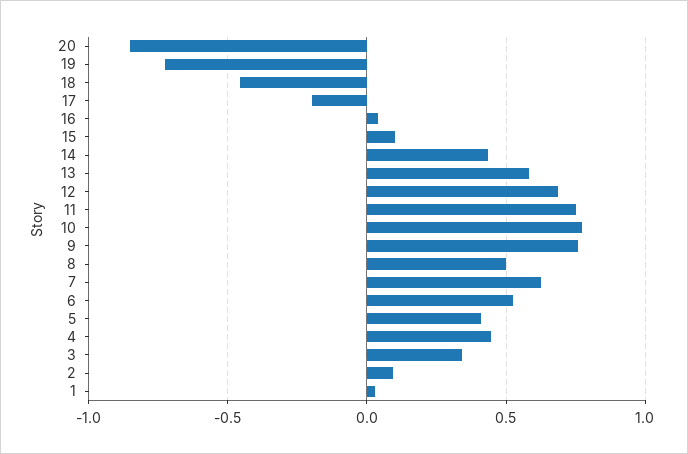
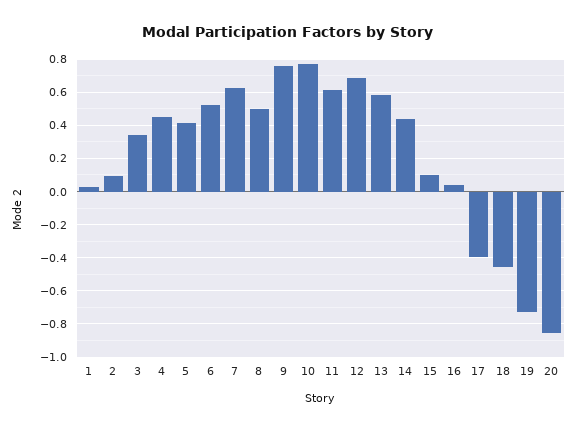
  {
    "20": -0.85,
    "19": -0.75,
    "18": -0.45,
-   "17": -0.2,
+   "17": -0.4,
    "16": 0.05,
    "15": 0.1,
    "14": 0.45,
    "13": 0.6,
    "12": 0.7,
-   "11": 0.75,
+   "11": 0.6,
    "10": 0.75,
    "9": 0.75,
    "8": 0.5,
    "7": 0.65,
    "6": 0.5,
    "5": 0.4,
    "4": 0.45,
    "3": 0.35,
    "2": 0.1,
    "1": 0.05
  }

